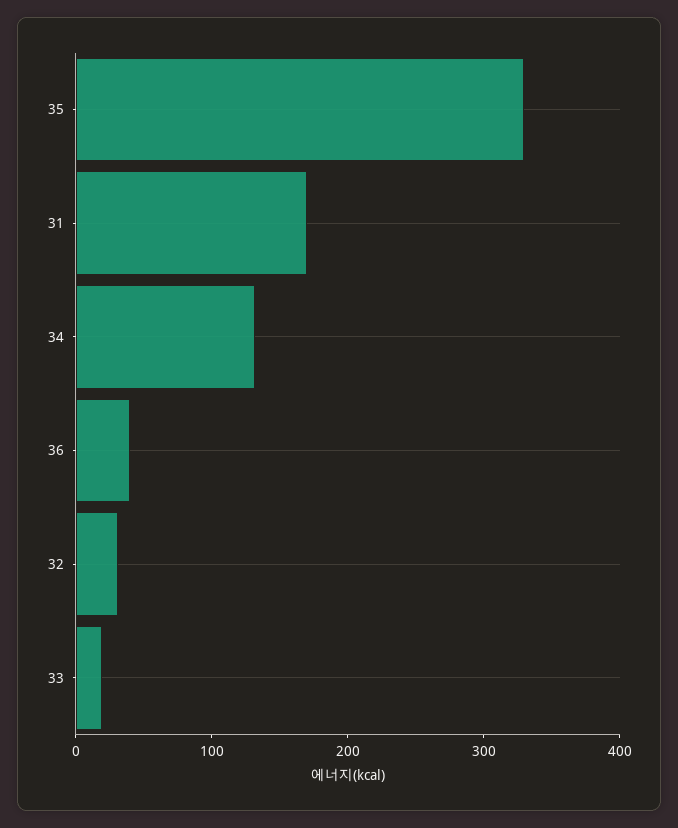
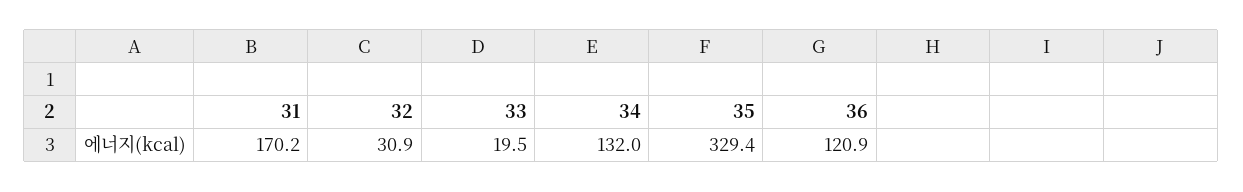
  {
    "35": 329.4,
    "31": 170.2,
    "34": 132,
-   "36": 40,
+   "36": 120.9,
    "32": 30.9,
    "33": 19.5
  }

